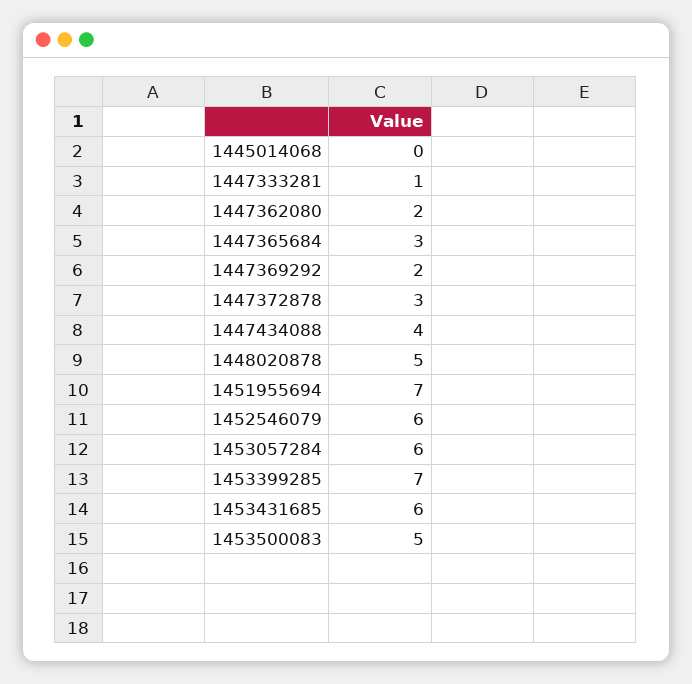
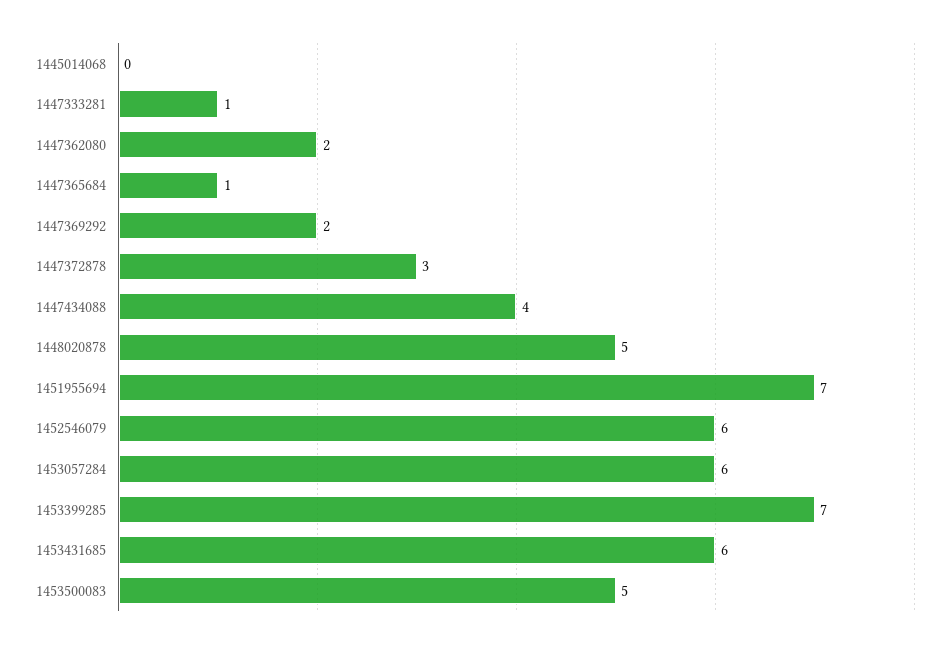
  {
    "1445014068": 0,
    "1447333281": 1,
    "1447362080": 2,
-   "1447365684": 3,
+   "1447365684": 1,
    "1447369292": 2,
    "1447372878": 3,
    "1447434088": 4,
    "1448020878": 5,
    "1451955694": 7,
    "1452546079": 6,
    "1453057284": 6,
    "1453399285": 7,
    "1453431685": 6,
    "1453500083": 5
  }

